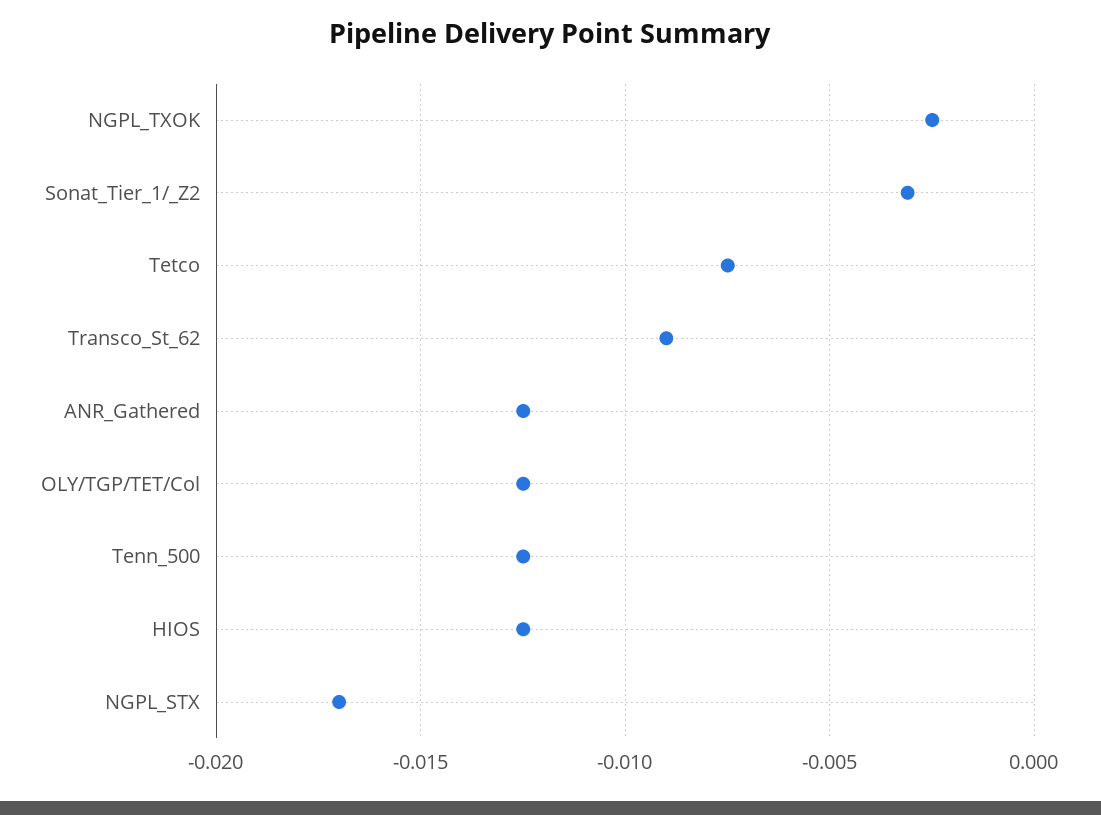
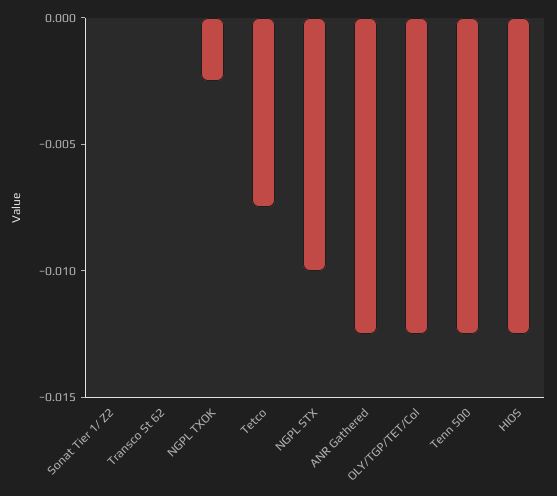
  {
    "NGPL_TXOK": -0.0025,
-   "Sonat_Tier_1/_Z2": -0.003,
+   "Sonat_Tier_1/_Z2": 0,
    "Tetco": -0.0075,
-   "Transco_St_62": -0.009,
+   "Transco_St_62": 0,
    "ANR_Gathered": -0.0125,
    "OLY/TGP/TET/Col": -0.0125,
    "Tenn_500": -0.0125,
    "HIOS": -0.0125,
-   "NGPL_STX": -0.017
+   "NGPL_STX": -0.01
  }

